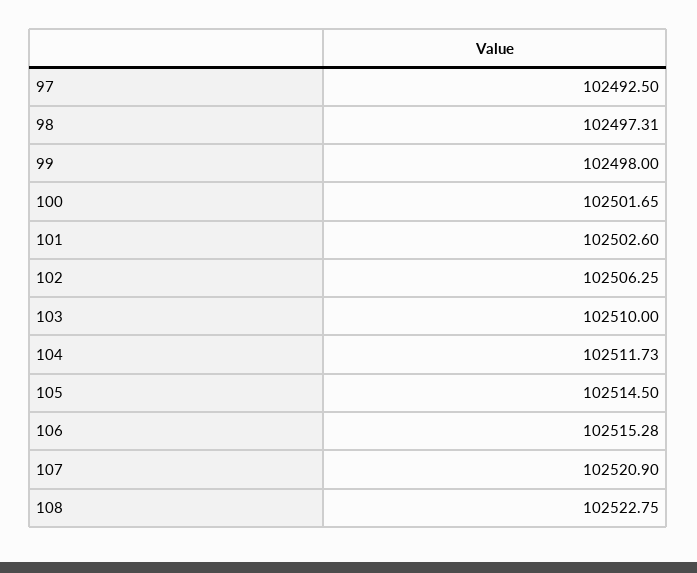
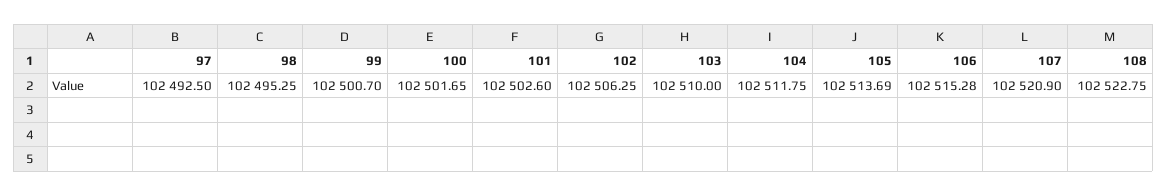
  {
    "97": 102492.5,
-   "98": 102497.31,
+   "98": 102495.25,
-   "99": 102498,
+   "99": 102500.7,
    "100": 102501.65,
    "101": 102502.6,
    "102": 102506.25,
    "103": 102510,
-   "104": 102511.73,
+   "104": 102511.75,
-   "105": 102514.5,
+   "105": 102513.69,
    "106": 102515.28,
    "107": 102520.9,
    "108": 102522.75
  }

